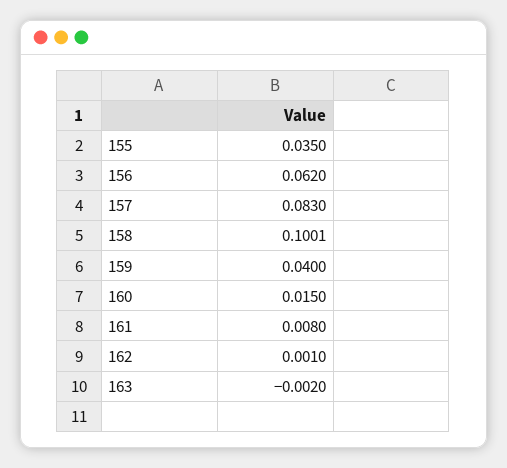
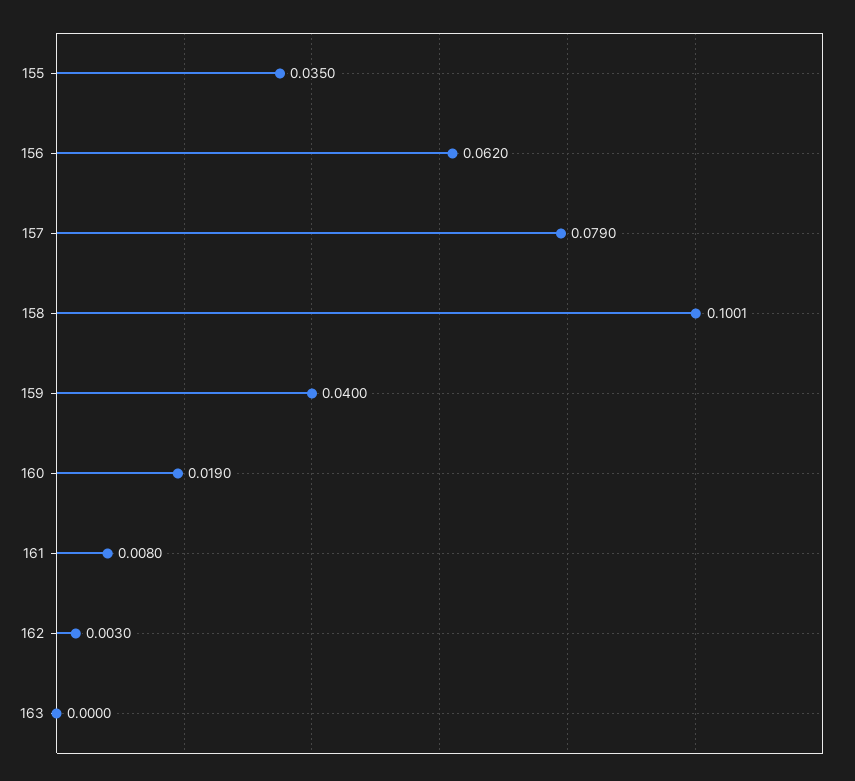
  {
    "155": 0.035,
    "156": 0.062,
-   "157": 0.083,
+   "157": 0.079,
    "158": 0.1001,
    "159": 0.04,
-   "160": 0.015,
+   "160": 0.019,
    "161": 0.008,
-   "162": 0.001,
+   "162": 0.003,
-   "163": -0.002
+   "163": 0
  }

